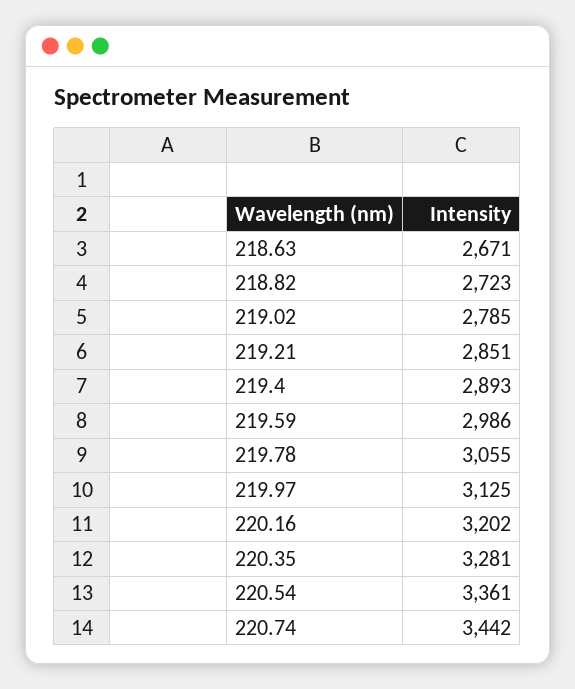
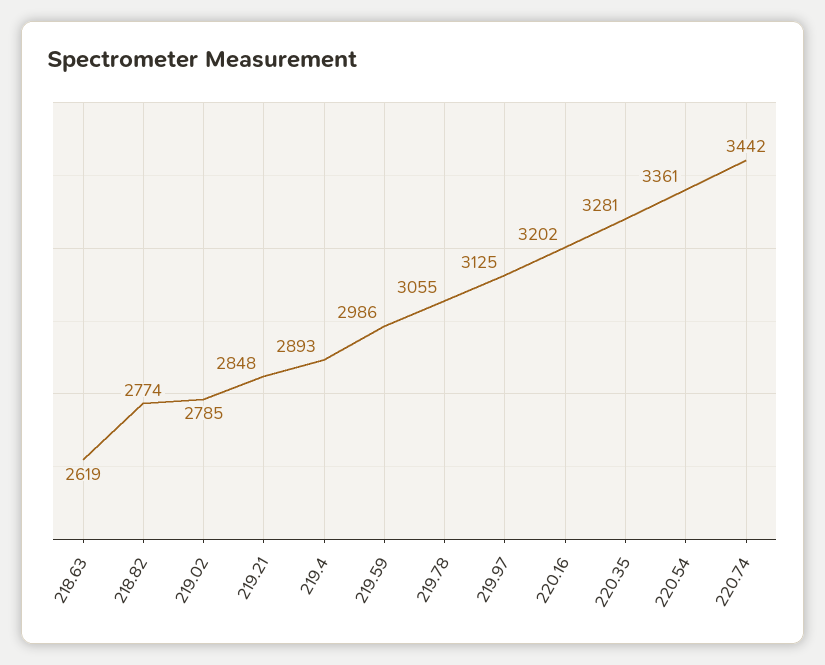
  {
-   "218.63": 2671,
+   "218.63": 2619,
-   "218.82": 2723,
+   "218.82": 2774,
    "219.02": 2785,
-   "219.21": 2851,
+   "219.21": 2848,
    "219.4": 2893,
    "219.59": 2986,
    "219.78": 3055,
    "219.97": 3125,
    "220.16": 3202,
    "220.35": 3281,
    "220.54": 3361,
    "220.74": 3442
  }

